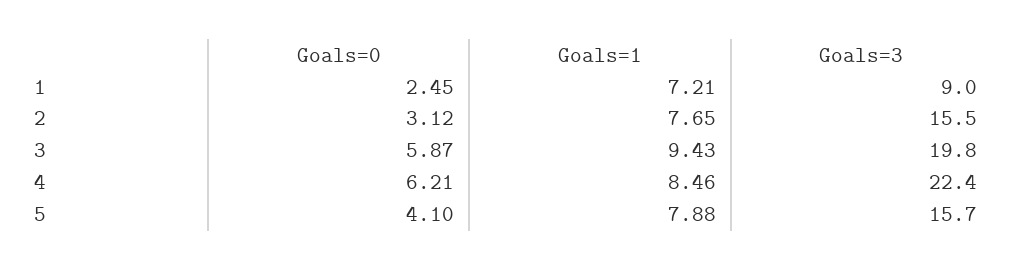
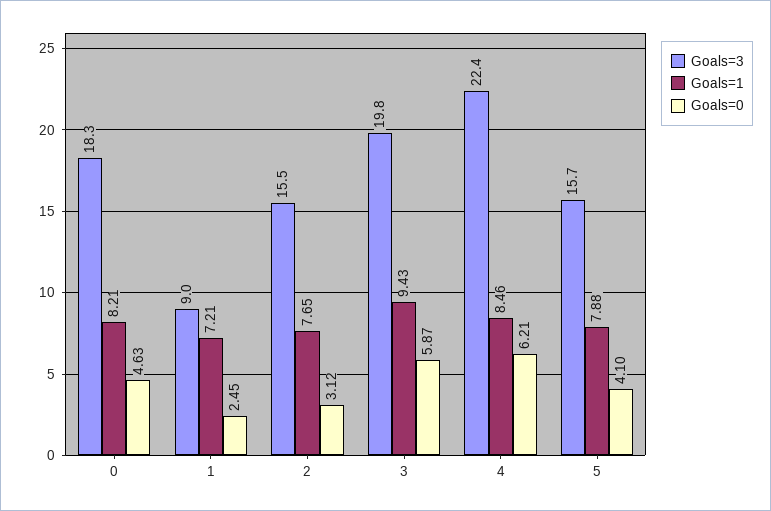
  {
    "Goals=0": {
      "1": 2.45,
      "2": 3.12,
      "3": 5.87,
      "4": 6.21,
-     "5": 4.1
+     "5": 4.1,
+     "0": 4.63
    },
    "Goals=1": {
      "1": 7.21,
      "2": 7.65,
      "3": 9.43,
      "4": 8.46,
-     "5": 7.88
+     "5": 7.88,
+     "0": 8.21
    },
    "Goals=3": {
      "1": 9,
      "2": 15.5,
      "3": 19.8,
      "4": 22.4,
-     "5": 15.7
+     "5": 15.7,
+     "0": 18.3
    }
  }

